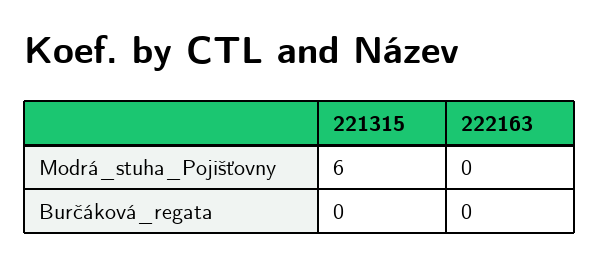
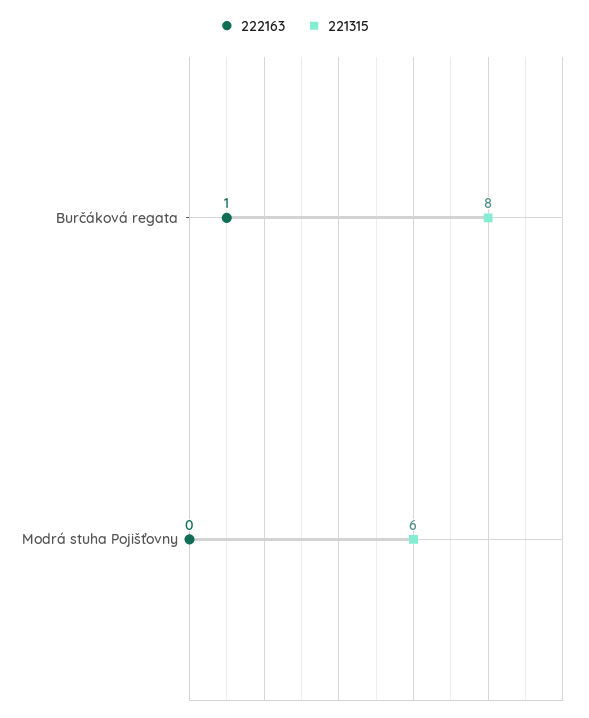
  {
    "221315": {
      "Modrá_stuha_Pojišťovny": 6,
-     "Burčáková_regata": 0
+     "Burčáková_regata": 8
    },
    "222163": {
      "Modrá_stuha_Pojišťovny": 0,
-     "Burčáková_regata": 0
+     "Burčáková_regata": 1
    }
  }

